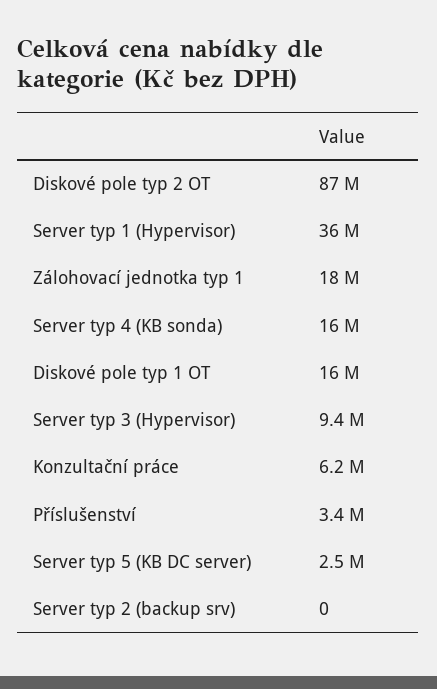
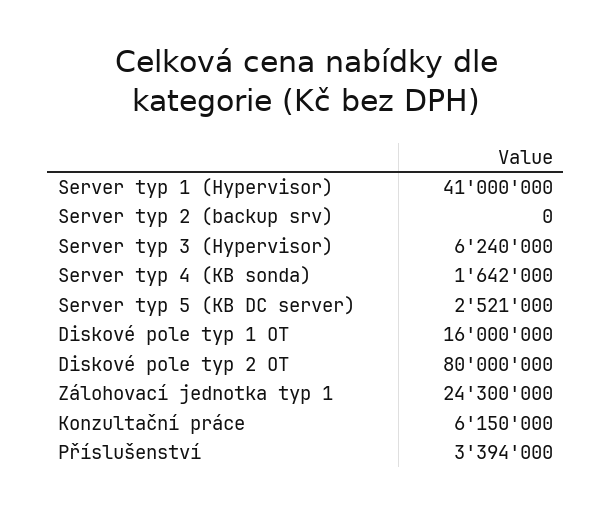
  {
-   "Diskové pole typ 2 OT": 87000000,
+   "Diskové pole typ 2 OT": 80000000,
-   "Server typ 1 (Hypervisor)": 36000000,
+   "Server typ 1 (Hypervisor)": 41000000,
-   "Zálohovací jednotka typ 1": 18000000,
+   "Zálohovací jednotka typ 1": 24300000,
-   "Server typ 4 (KB sonda)": 16000000,
+   "Server typ 4 (KB sonda)": 1642000,
    "Diskové pole typ 1 OT": 16000000,
-   "Server typ 3 (Hypervisor)": 9400000,
+   "Server typ 3 (Hypervisor)": 6240000,
    "Konzultační práce": 6150000,
    "Příslušenství": 3394000,
    "Server typ 5 (KB DC server)": 2521000,
    "Server typ 2 (backup srv)": 0
  }

